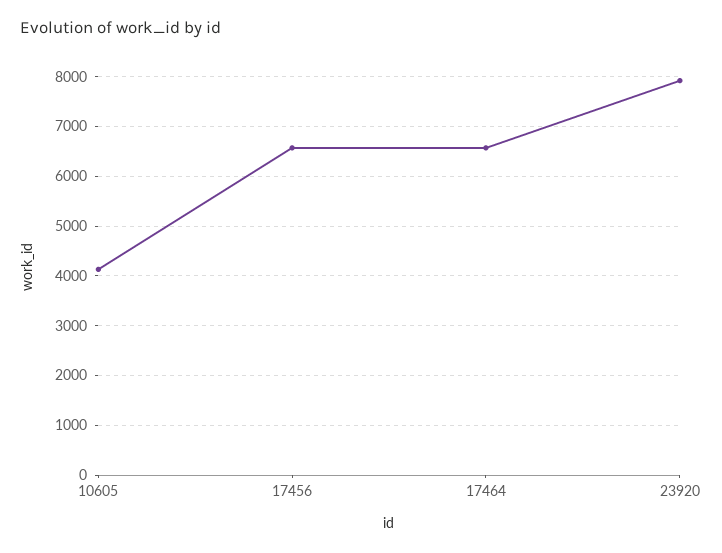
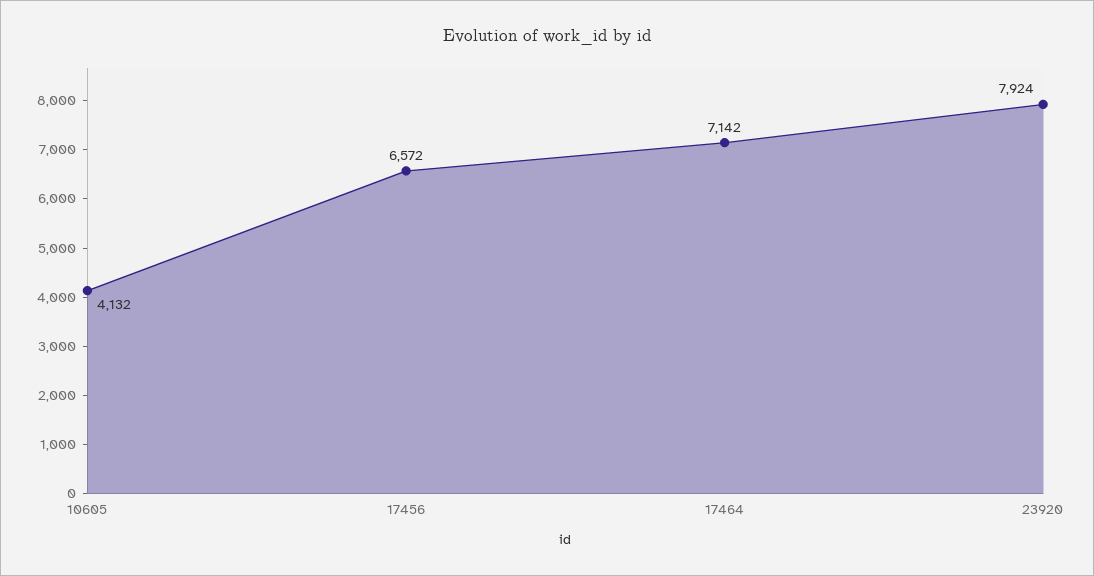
  {
    "10605": 4132,
    "17456": 6572,
-   "17464": 6600,
+   "17464": 7142,
    "23920": 7924
  }

